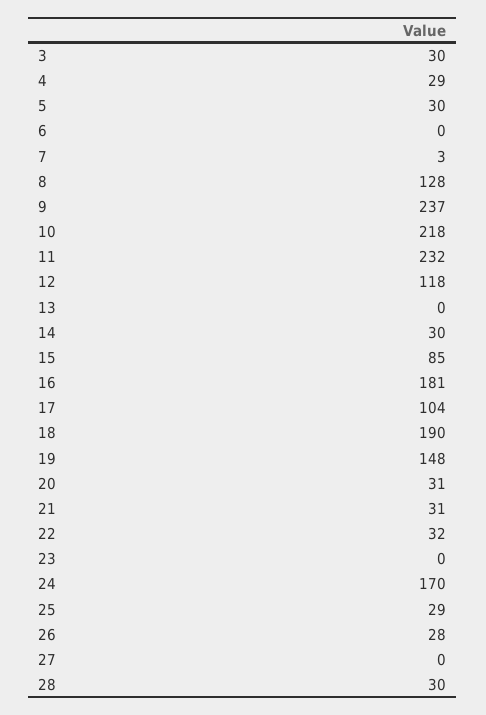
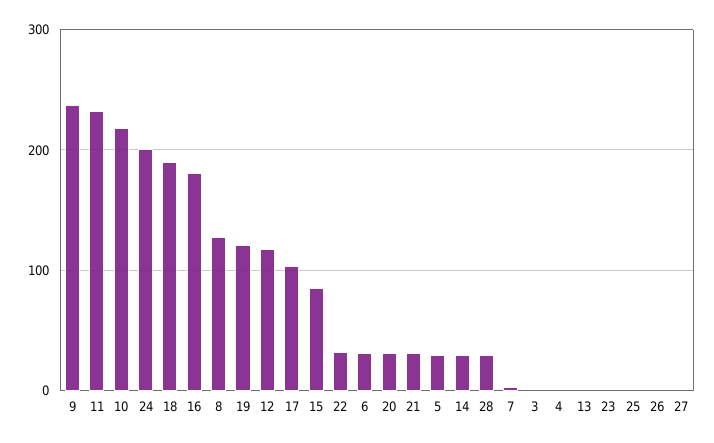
  {
-   "3": 30,
+   "3": 0,
-   "4": 29,
+   "4": 0,
    "5": 30,
-   "6": 0,
+   "6": 30,
    "7": 3,
    "8": 128,
    "9": 237,
    "10": 218,
    "11": 232,
    "12": 118,
    "13": 0,
    "14": 30,
    "15": 85,
    "16": 181,
    "17": 104,
    "18": 190,
-   "19": 148,
+   "19": 120,
    "20": 31,
    "21": 31,
    "22": 32,
    "23": 0,
-   "24": 170,
+   "24": 200,
-   "25": 29,
+   "25": 0,
-   "26": 28,
+   "26": 0,
    "27": 0,
    "28": 30
  }

